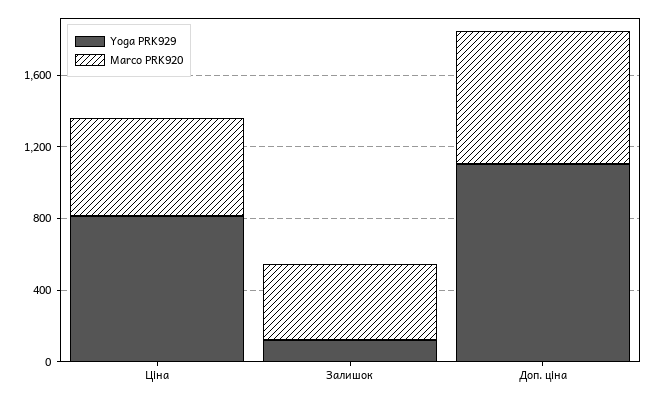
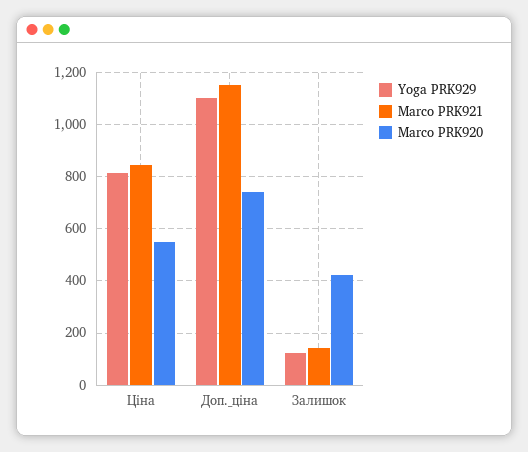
  {
    "Yoga PRK929": {
      "Ціна": 825,
      "Залишок": 125,
      "Доп. ціна": 1100
    },
    "Marco PRK920": {
      "Ціна": 550,
      "Залишок": 425,
      "Доп. ціна": 750
-   }
+   },
+   "Marco PRK921": {
+     "Ціна": 850,
+     "Доп. ціна": 1150,
+     "Залишок": 150
+   }
  }

